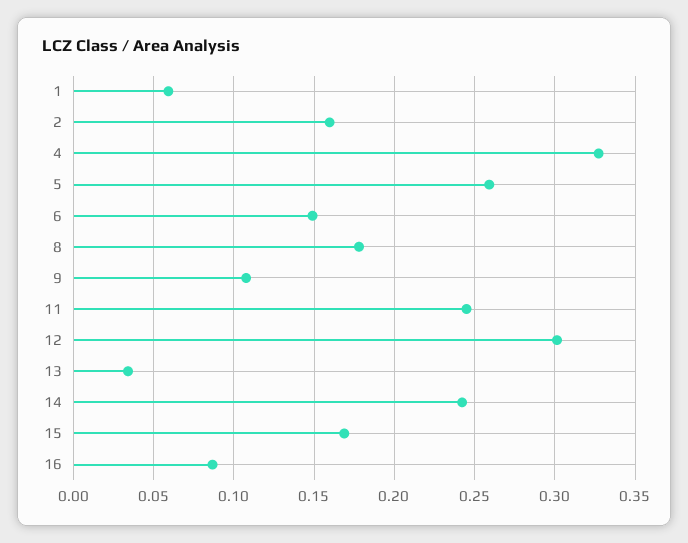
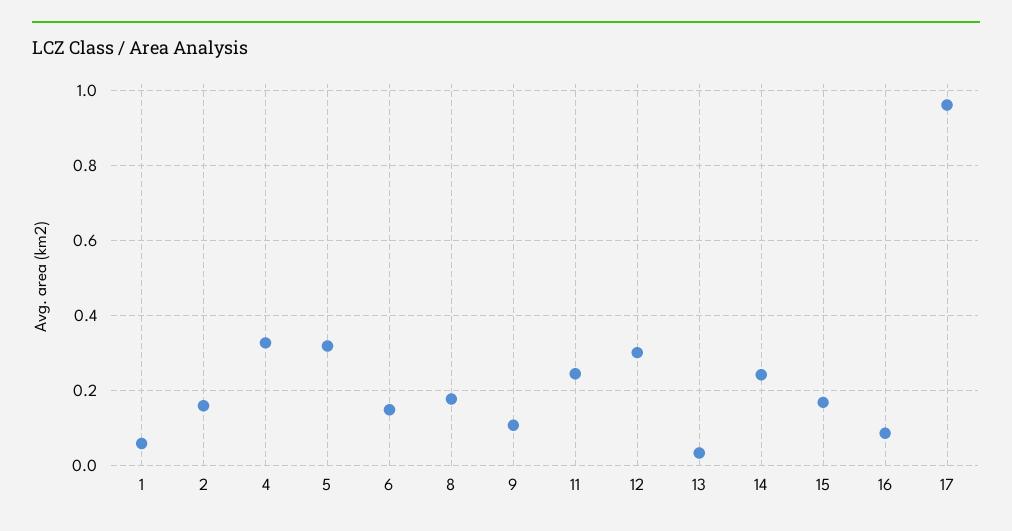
  {
    "1": 0.06,
    "2": 0.16,
    "4": 0.325,
-   "5": 0.26,
+   "5": 0.32,
    "6": 0.15,
    "8": 0.18,
    "9": 0.11,
    "11": 0.245,
    "12": 0.3,
    "13": 0.035,
    "14": 0.24,
    "15": 0.17,
-   "16": 0.085
+   "16": 0.085,
+   "17": 0.96
  }

